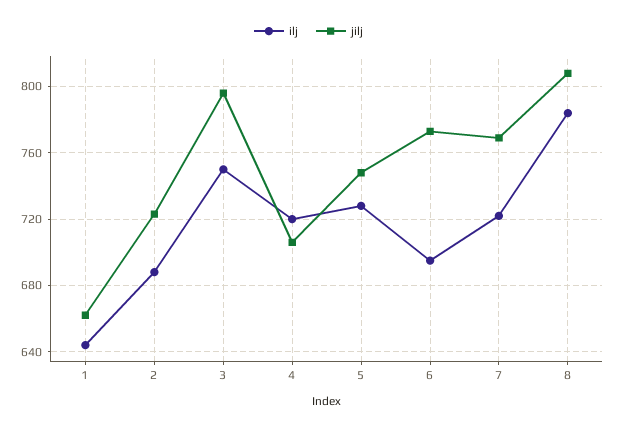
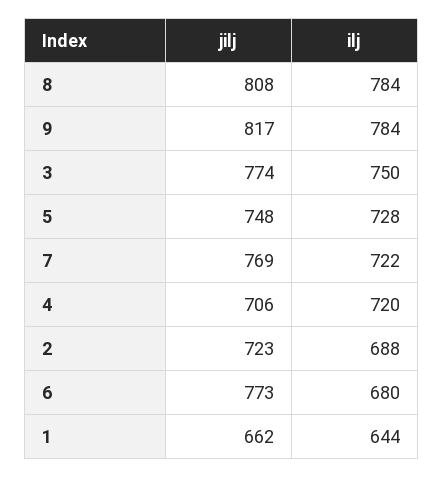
  {
    "ilj": {
      "1": 644,
      "2": 688,
      "3": 750,
      "4": 720,
      "5": 728,
-     "6": 695,
+     "6": 680,
      "7": 722,
-     "8": 784
+     "8": 784,
+     "9": 784
    },
    "jilj": {
      "1": 662,
      "2": 723,
-     "3": 795,
+     "3": 774,
      "4": 706,
      "5": 748,
      "6": 773,
      "7": 769,
-     "8": 808
+     "8": 808,
+     "9": 817
    }
  }

